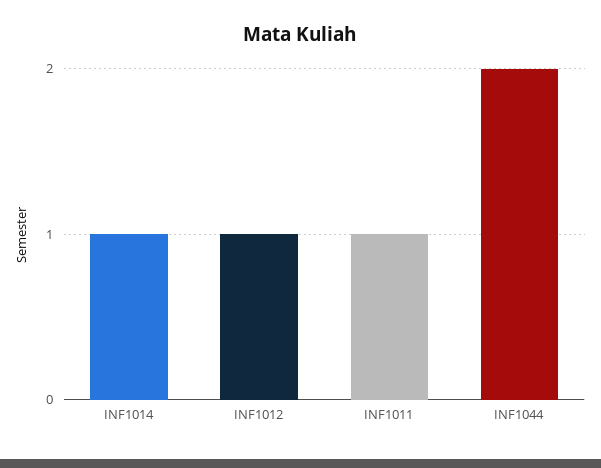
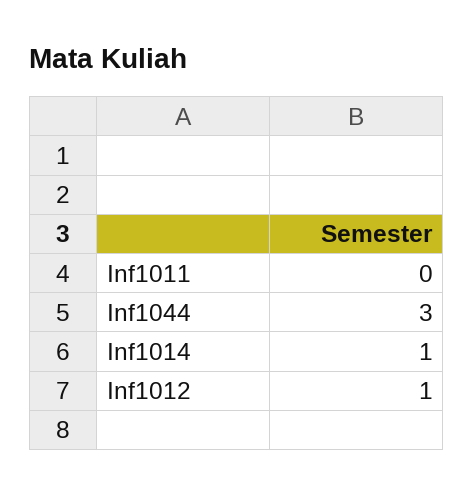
  {
    "INF1014": 1,
    "INF1012": 1,
-   "INF1011": 1,
+   "INF1011": 0,
-   "INF1044": 2
+   "INF1044": 3
  }

